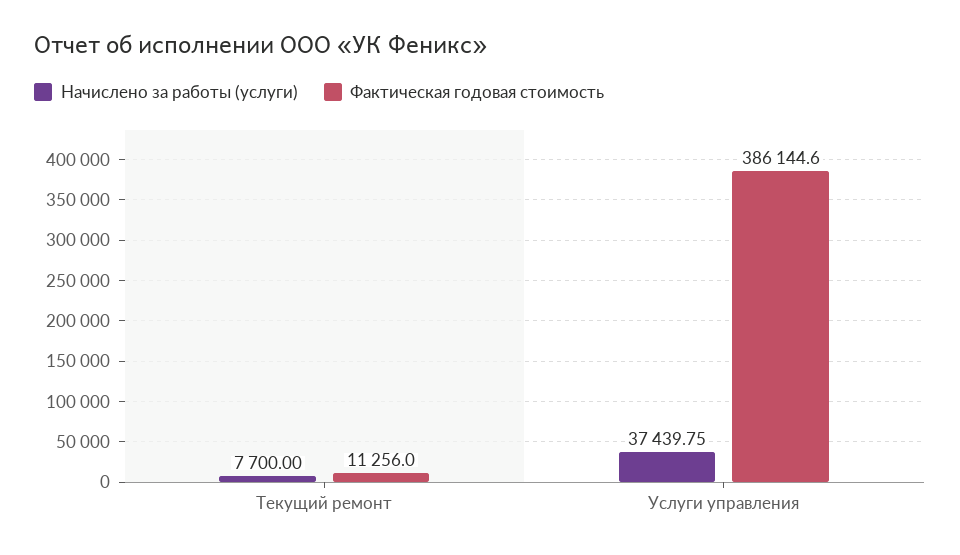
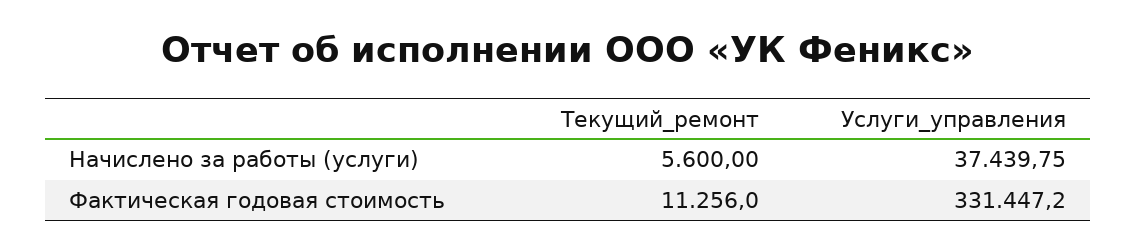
  {
    "Начислено за работы (услуги)": {
-     "Текущий ремонт": 7700,
+     "Текущий ремонт": 5600,
      "Услуги управления": 37439.75
    },
    "Фактическая годовая стоимость": {
      "Текущий ремонт": 11256,
-     "Услуги управления": 386144.6
+     "Услуги управления": 331447.2
    }
  }

